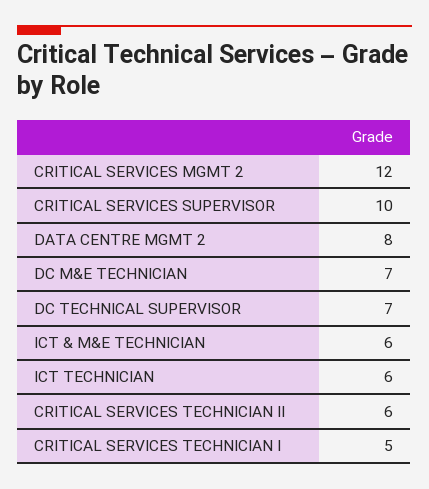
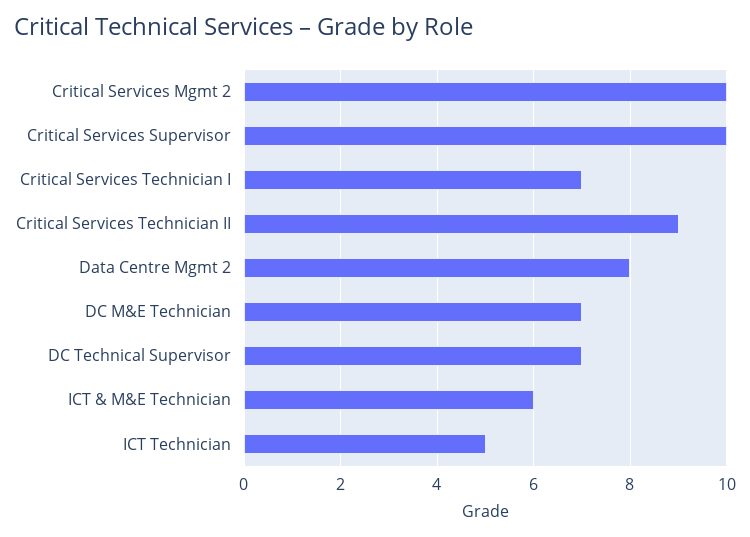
  {
-   "CRITICAL SERVICES MGMT 2": 12,
+   "CRITICAL SERVICES MGMT 2": 10,
    "CRITICAL SERVICES SUPERVISOR": 10,
    "DATA CENTRE MGMT 2": 8,
    "DC M&E TECHNICIAN": 7,
    "DC TECHNICAL SUPERVISOR": 7,
    "ICT & M&E TECHNICIAN": 6,
-   "ICT TECHNICIAN": 6,
+   "ICT TECHNICIAN": 5,
-   "CRITICAL SERVICES TECHNICIAN II": 6,
+   "CRITICAL SERVICES TECHNICIAN II": 9,
-   "CRITICAL SERVICES TECHNICIAN I": 5
+   "CRITICAL SERVICES TECHNICIAN I": 7
  }

